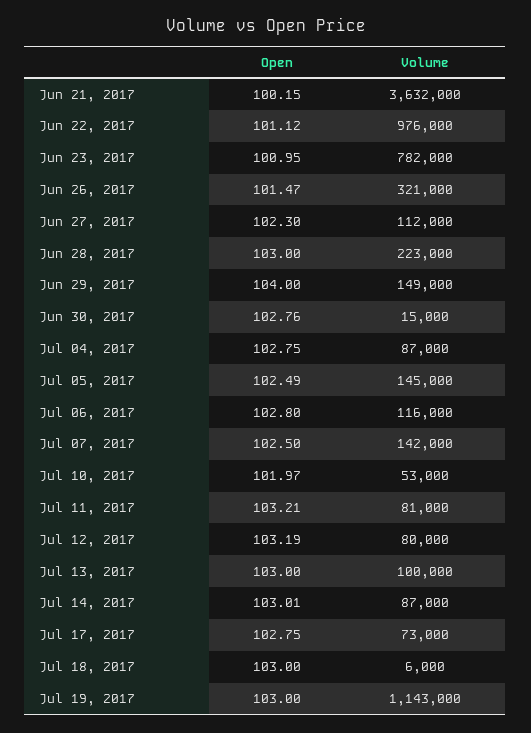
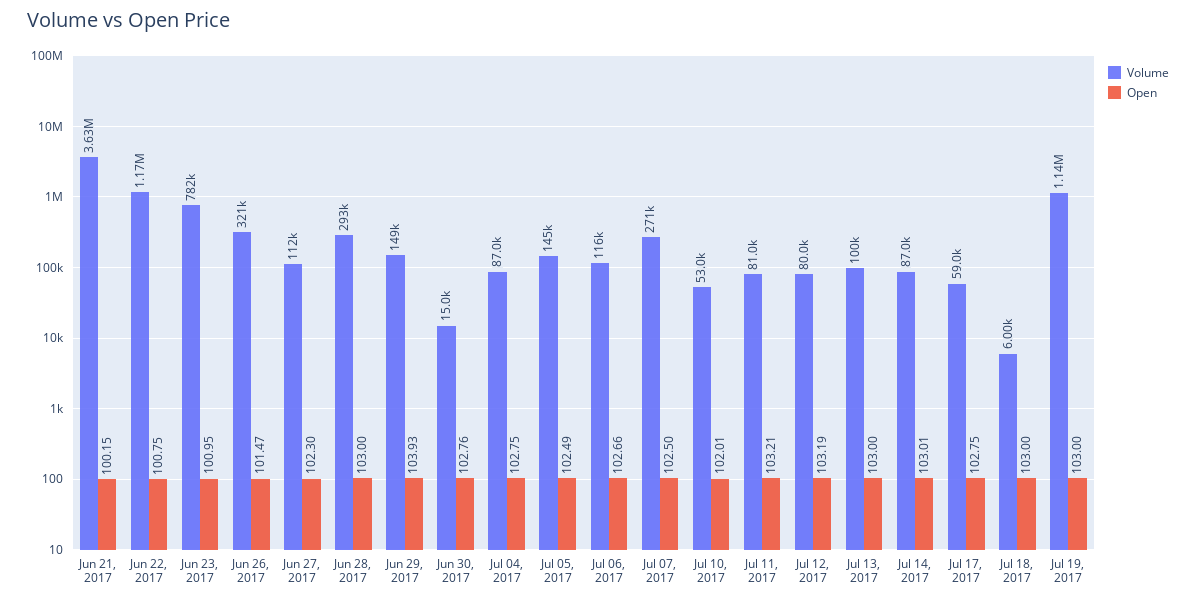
  {
    "Open": {
      "Jun 21, 2017": 100.15,
-     "Jun 22, 2017": 101.12,
+     "Jun 22, 2017": 100.75,
      "Jun 23, 2017": 100.95,
      "Jun 26, 2017": 101.47,
      "Jun 27, 2017": 102.3,
      "Jun 28, 2017": 103,
-     "Jun 29, 2017": 104,
+     "Jun 29, 2017": 103.93,
      "Jun 30, 2017": 102.76,
      "Jul 04, 2017": 102.75,
      "Jul 05, 2017": 102.49,
-     "Jul 06, 2017": 102.8,
+     "Jul 06, 2017": 102.66,
      "Jul 07, 2017": 102.5,
-     "Jul 10, 2017": 101.97,
+     "Jul 10, 2017": 102.01,
      "Jul 11, 2017": 103.21,
      "Jul 12, 2017": 103.19,
      "Jul 13, 2017": 103,
      "Jul 14, 2017": 103.01,
      "Jul 17, 2017": 102.75,
      "Jul 18, 2017": 103,
      "Jul 19, 2017": 103
    },
    "Volume": {
      "Jun 21, 2017": 3632000,
-     "Jun 22, 2017": 976000,
+     "Jun 22, 2017": 1170000,
      "Jun 23, 2017": 782000,
      "Jun 26, 2017": 321000,
      "Jun 27, 2017": 112000,
-     "Jun 28, 2017": 223000,
+     "Jun 28, 2017": 293000,
      "Jun 29, 2017": 149000,
      "Jun 30, 2017": 15000,
      "Jul 04, 2017": 87000,
      "Jul 05, 2017": 145000,
      "Jul 06, 2017": 116000,
-     "Jul 07, 2017": 142000,
+     "Jul 07, 2017": 271000,
      "Jul 10, 2017": 53000,
      "Jul 11, 2017": 81000,
      "Jul 12, 2017": 80000,
      "Jul 13, 2017": 100000,
      "Jul 14, 2017": 87000,
-     "Jul 17, 2017": 73000,
+     "Jul 17, 2017": 59000,
      "Jul 18, 2017": 6000,
      "Jul 19, 2017": 1143000
    }
  }

